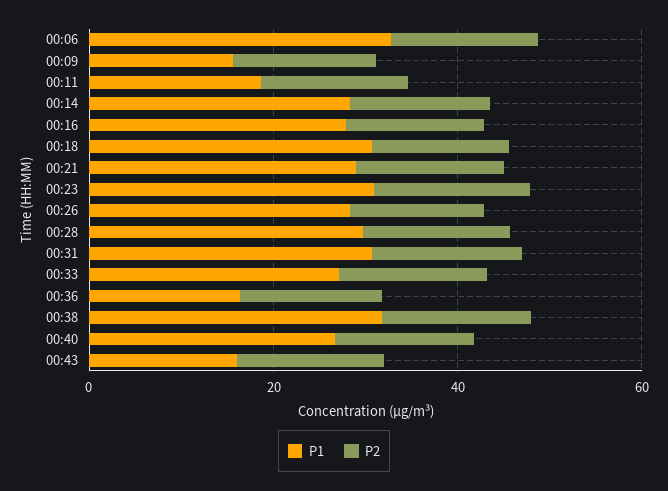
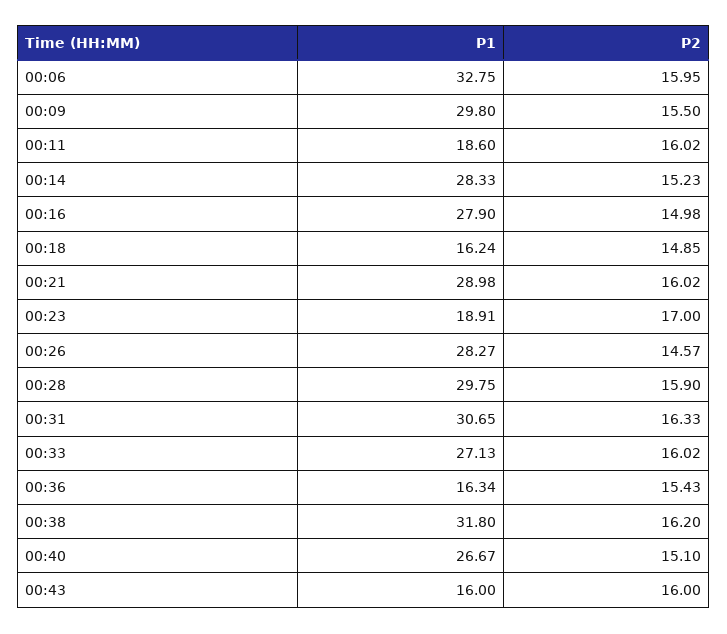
  {
    "P1": {
      "00:06": 32.75,
-     "00:09": 15,
+     "00:09": 29.8,
      "00:11": 18.6,
      "00:14": 28.33,
      "00:16": 27.9,
-     "00:18": 30,
+     "00:18": 16.24,
      "00:21": 28.98,
-     "00:23": 30,
+     "00:23": 18.91,
      "00:26": 28.27,
      "00:28": 29.75,
      "00:31": 30.65,
      "00:33": 27.13,
      "00:36": 16.34,
      "00:38": 31.8,
      "00:40": 26.67,
      "00:43": 16
    },
    "P2": {
      "00:06": 15.95,
      "00:09": 15.5,
      "00:11": 16.02,
      "00:14": 15.23,
      "00:16": 14.98,
      "00:18": 14.85,
      "00:21": 16.02,
      "00:23": 17,
      "00:26": 14.57,
      "00:28": 15.9,
      "00:31": 16.33,
      "00:33": 16.02,
      "00:36": 15.43,
      "00:38": 16.2,
      "00:40": 15.1,
      "00:43": 16
    }
  }

